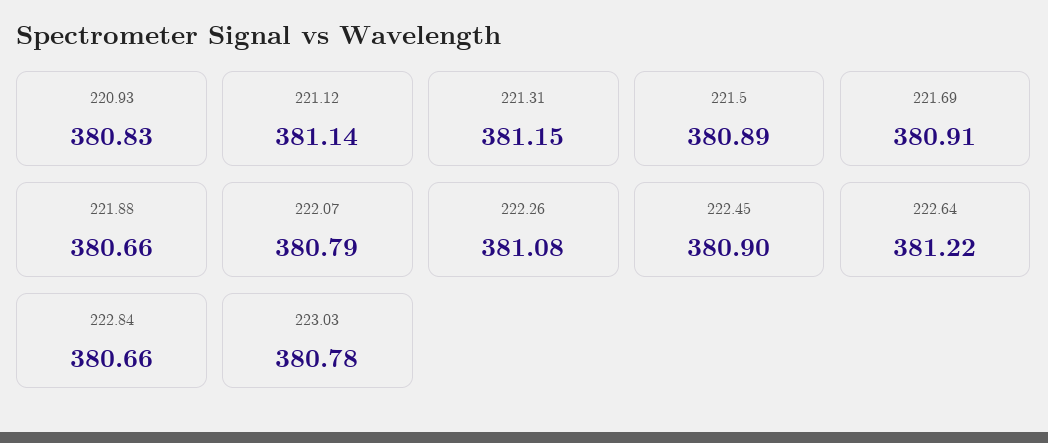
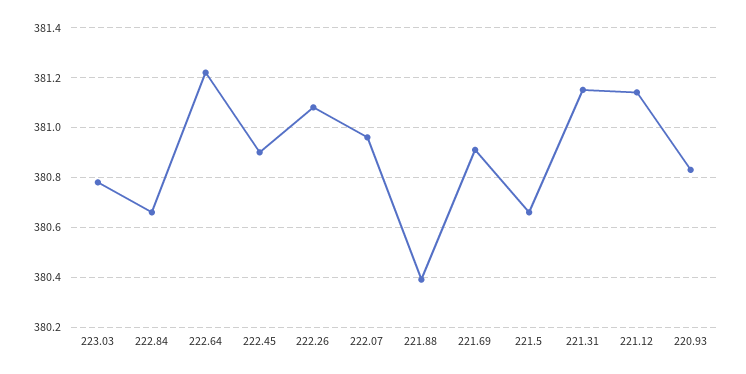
  {
    "220.93": 380.83,
    "221.12": 381.14,
    "221.31": 381.15,
-   "221.5": 380.89,
+   "221.5": 380.65,
    "221.69": 380.91,
-   "221.88": 380.66,
+   "221.88": 380.4,
-   "222.07": 380.79,
+   "222.07": 380.95,
    "222.26": 381.08,
    "222.45": 380.9,
    "222.64": 381.22,
    "222.84": 380.66,
    "223.03": 380.78
  }

